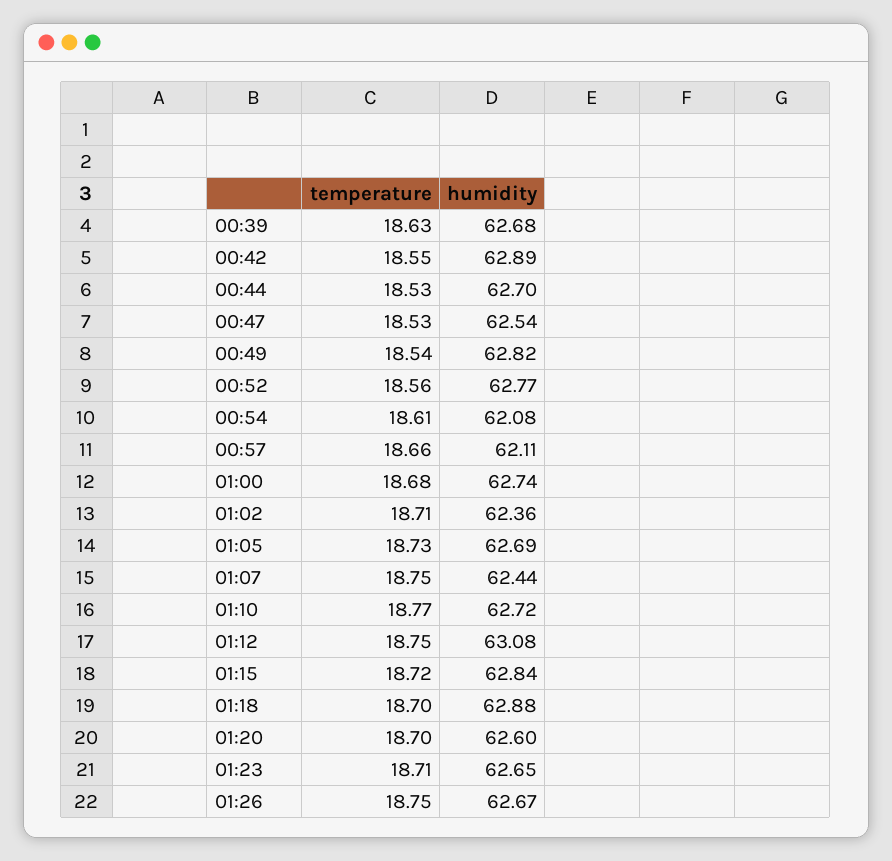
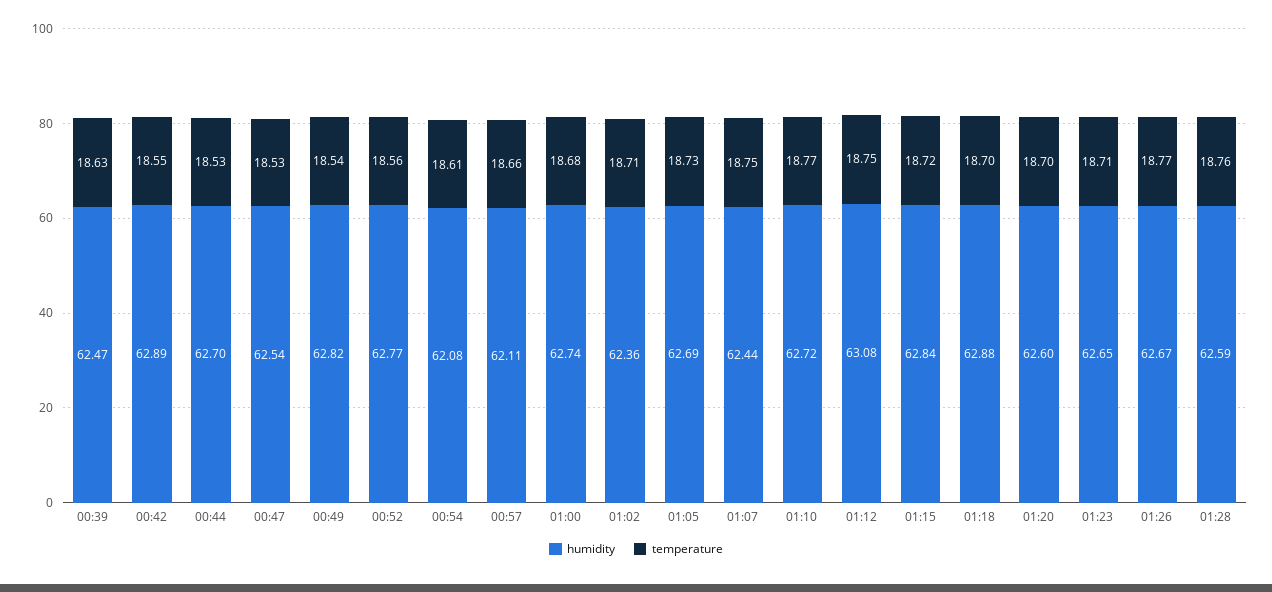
  {
    "temperature": {
      "00:39": 18.63,
      "00:42": 18.55,
      "00:44": 18.53,
      "00:47": 18.53,
      "00:49": 18.54,
      "00:52": 18.56,
      "00:54": 18.61,
      "00:57": 18.66,
      "01:00": 18.68,
      "01:02": 18.71,
      "01:05": 18.73,
      "01:07": 18.75,
      "01:10": 18.77,
      "01:12": 18.75,
      "01:15": 18.72,
      "01:18": 18.7,
      "01:20": 18.7,
      "01:23": 18.71,
-     "01:26": 18.75
+     "01:26": 18.77,
+     "01:28": 18.76
    },
    "humidity": {
-     "00:39": 62.68,
+     "00:39": 62.47,
      "00:42": 62.89,
      "00:44": 62.7,
      "00:47": 62.54,
      "00:49": 62.82,
      "00:52": 62.77,
      "00:54": 62.08,
      "00:57": 62.11,
      "01:00": 62.74,
      "01:02": 62.36,
      "01:05": 62.69,
      "01:07": 62.44,
      "01:10": 62.72,
      "01:12": 63.08,
      "01:15": 62.84,
      "01:18": 62.88,
      "01:20": 62.6,
      "01:23": 62.65,
-     "01:26": 62.67
+     "01:26": 62.67,
+     "01:28": 62.59
    }
  }

